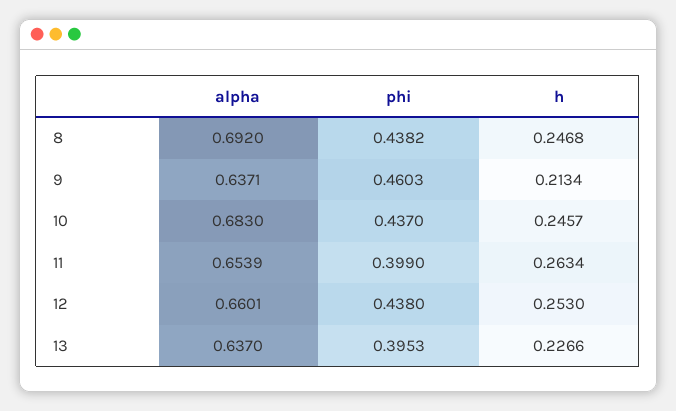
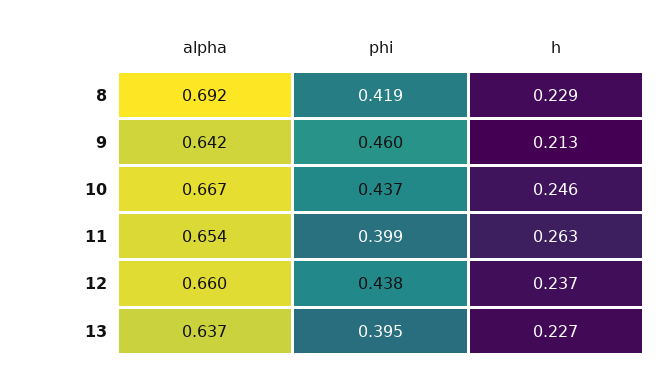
  {
    "alpha": {
      "8": 0.692,
-     "9": 0.6371,
+     "9": 0.642,
-     "10": 0.683,
+     "10": 0.667,
      "11": 0.6539,
      "12": 0.6601,
      "13": 0.637
    },
    "phi": {
-     "8": 0.4382,
+     "8": 0.419,
      "9": 0.4603,
      "10": 0.437,
      "11": 0.399,
      "12": 0.438,
      "13": 0.3953
    },
    "h": {
-     "8": 0.2468,
+     "8": 0.229,
      "9": 0.2134,
      "10": 0.2457,
      "11": 0.2634,
-     "12": 0.253,
+     "12": 0.237,
      "13": 0.2266
    }
  }

